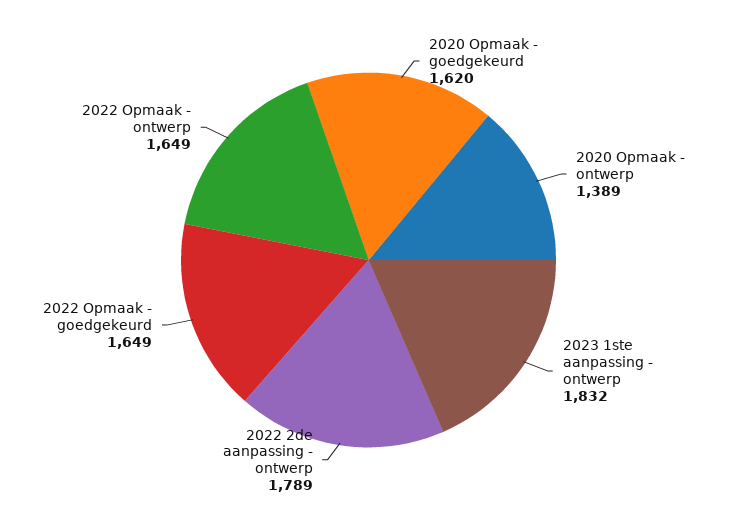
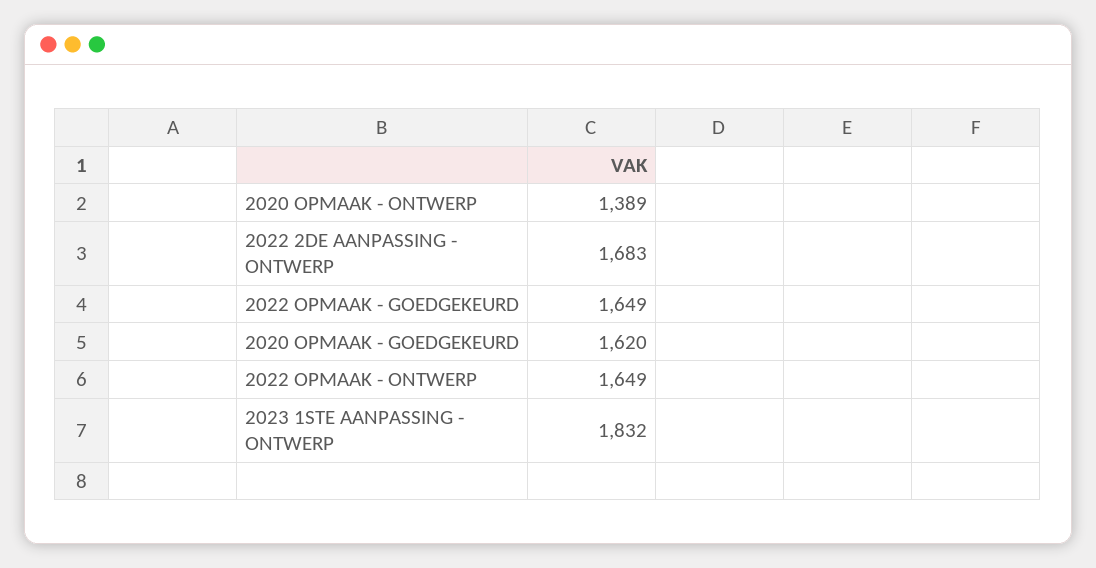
  {
    "2020 Opmaak - goedgekeurd": 1620,
    "2020 Opmaak - ontwerp": 1389,
    "2023 1ste aanpassing - ontwerp": 1832,
-   "2022 2de aanpassing - ontwerp": 1789,
+   "2022 2de aanpassing - ontwerp": 1683,
    "2022 Opmaak - goedgekeurd": 1649,
    "2022 Opmaak - ontwerp": 1649
  }

